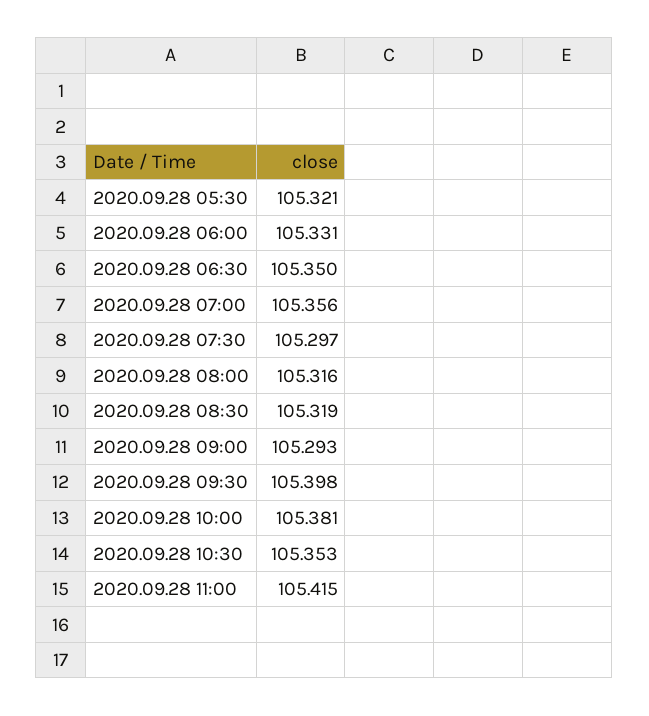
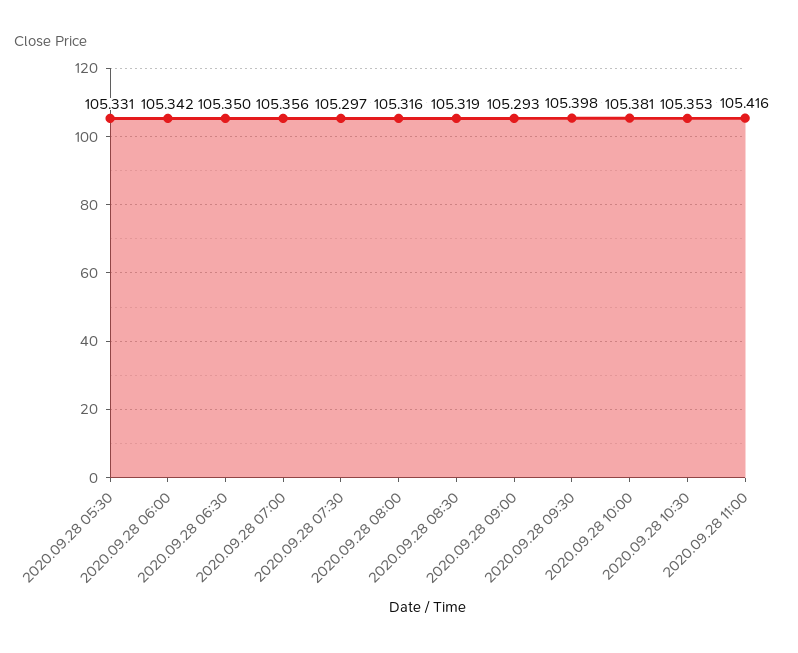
  {
-   "2020.09.28 05:30": 105.321,
+   "2020.09.28 05:30": 105.331,
-   "2020.09.28 06:00": 105.331,
+   "2020.09.28 06:00": 105.342,
    "2020.09.28 06:30": 105.35,
    "2020.09.28 07:00": 105.356,
    "2020.09.28 07:30": 105.297,
    "2020.09.28 08:00": 105.316,
    "2020.09.28 08:30": 105.319,
    "2020.09.28 09:00": 105.293,
    "2020.09.28 09:30": 105.398,
    "2020.09.28 10:00": 105.381,
    "2020.09.28 10:30": 105.353,
-   "2020.09.28 11:00": 105.415
+   "2020.09.28 11:00": 105.416
  }

